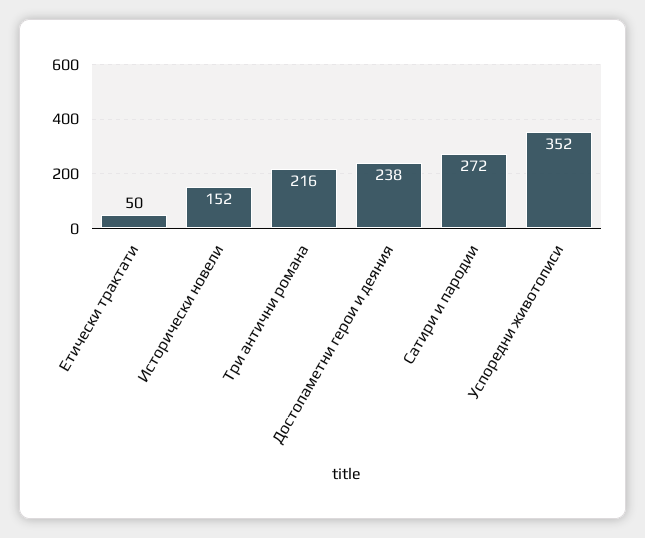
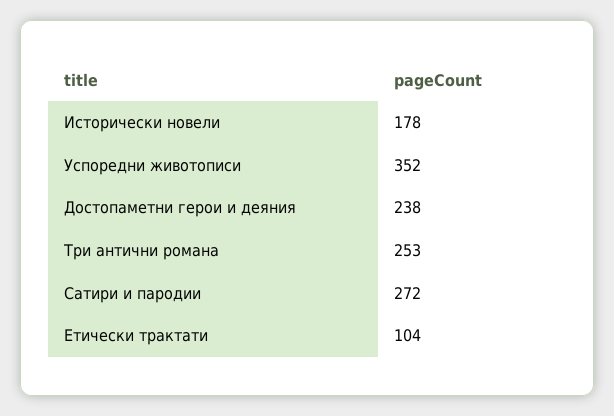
  {
-   "Етически трактати": 50,
+   "Етически трактати": 104,
-   "Исторически новели": 152,
+   "Исторически новели": 178,
-   "Три антични романа": 216,
+   "Три антични романа": 253,
    "Достопаметни герои и деяния": 238,
    "Сатири и пародии": 272,
    "Успоредни животописи": 352
  }

